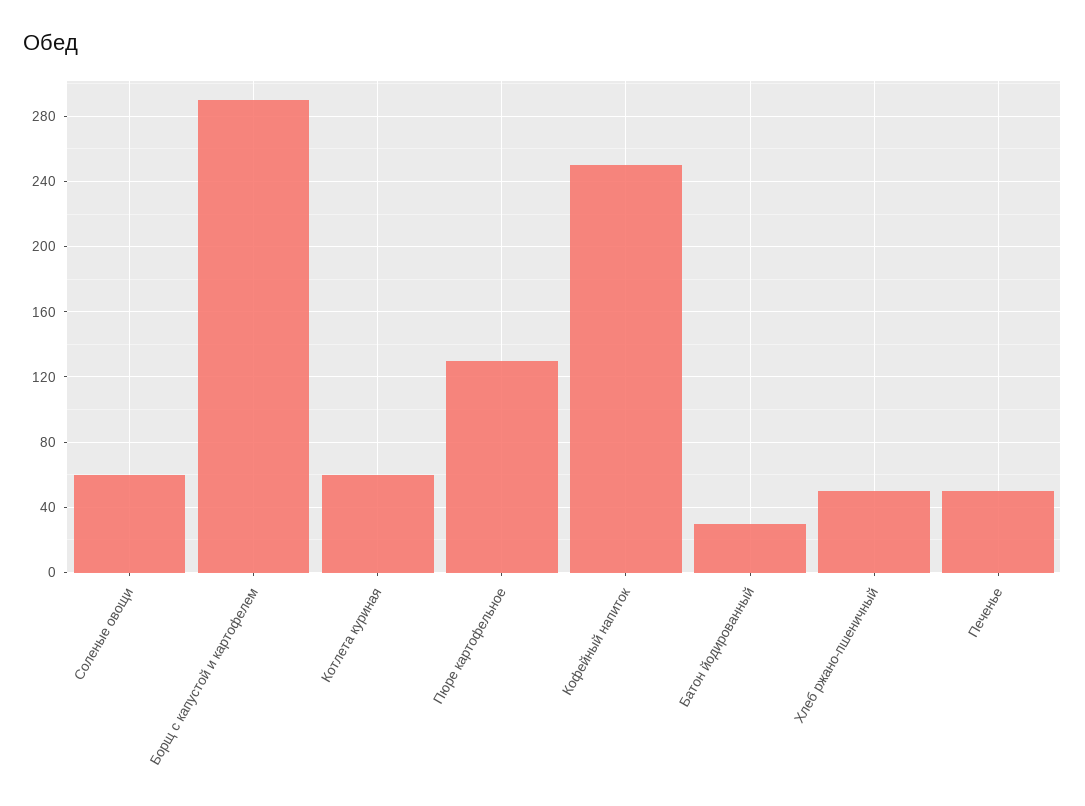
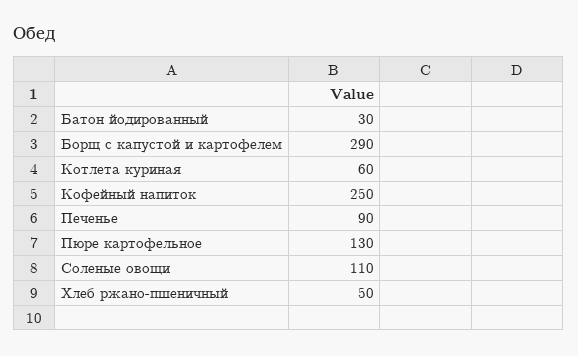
  {
-   "Соленые овощи": 60,
+   "Соленые овощи": 110,
    "Борщ с капустой и картофелем": 290,
    "Котлета куриная": 60,
    "Пюре картофельное": 130,
    "Кофейный напиток": 250,
    "Батон йодированный": 30,
    "Хлеб ржано-пшеничный": 50,
-   "Печенье": 50
+   "Печенье": 90
  }

